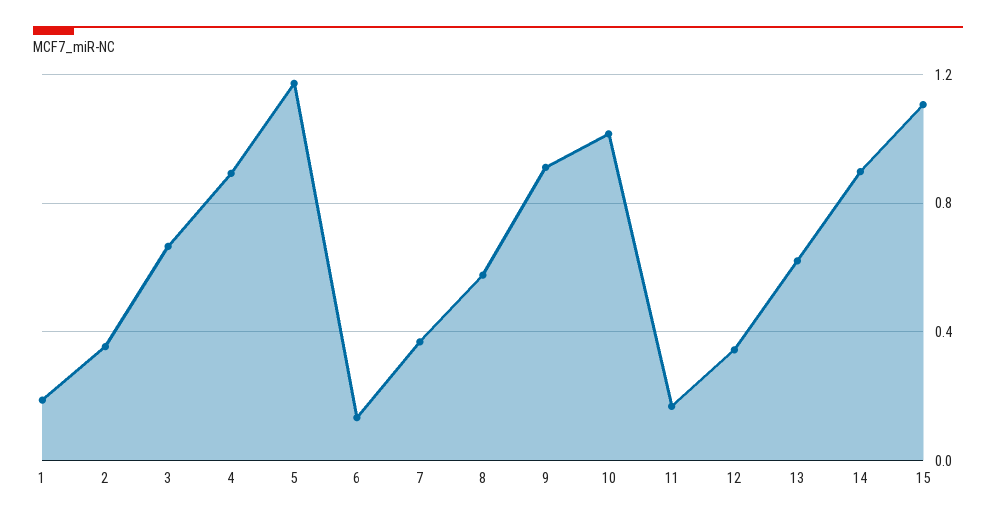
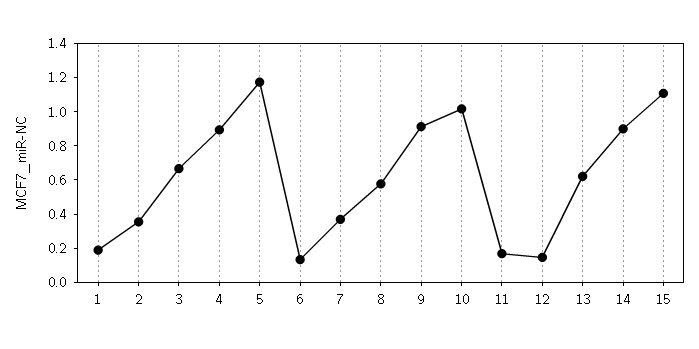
  {
    "1": 0.2,
    "2": 0.35,
    "3": 0.65,
    "4": 0.9,
    "5": 1.15,
    "6": 0.15,
    "7": 0.35,
    "8": 0.6,
    "9": 0.9,
    "10": 1,
    "11": 0.15,
-   "12": 0.35,
+   "12": 0.15,
    "13": 0.6,
    "14": 0.9,
    "15": 1.1
  }

